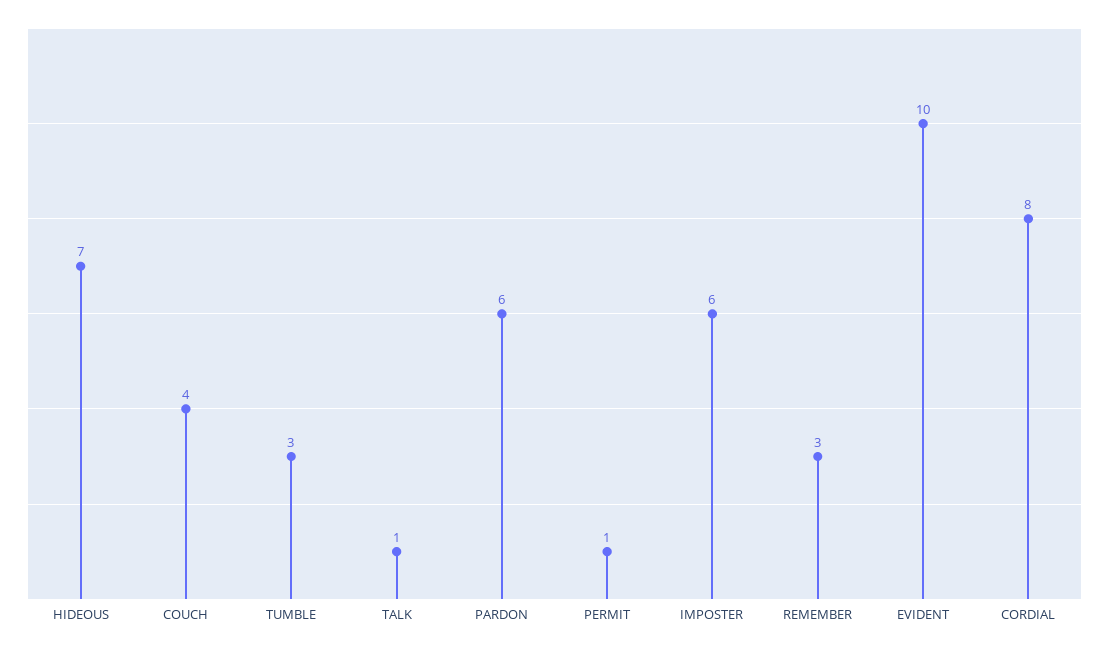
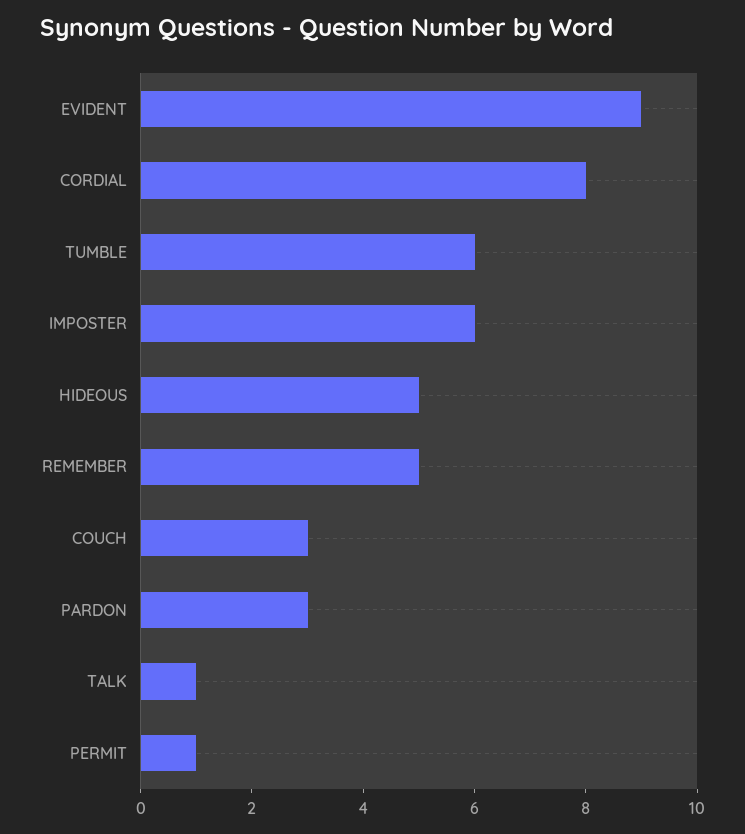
  {
-   "HIDEOUS": 7,
+   "HIDEOUS": 5,
-   "COUCH": 4,
+   "COUCH": 3,
-   "TUMBLE": 3,
+   "TUMBLE": 6,
    "TALK": 1,
-   "PARDON": 6,
+   "PARDON": 3,
    "PERMIT": 1,
    "IMPOSTER": 6,
-   "REMEMBER": 3,
+   "REMEMBER": 5,
-   "EVIDENT": 10,
+   "EVIDENT": 9,
    "CORDIAL": 8
  }

